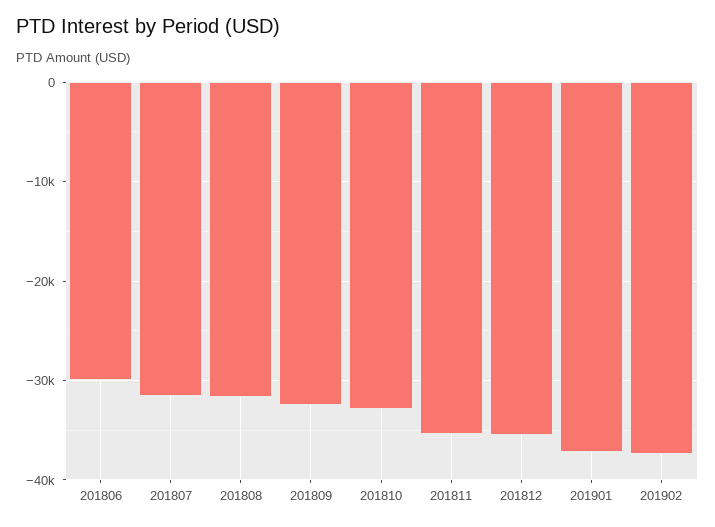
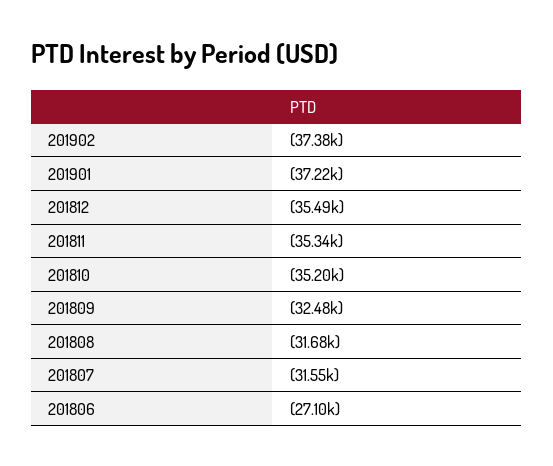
  {
-   "201806": -30000,
+   "201806": -27100,
    "201807": -31550,
    "201808": -31680,
    "201809": -32480,
-   "201810": -33000,
+   "201810": -35200,
    "201811": -35340,
    "201812": -35490,
    "201901": -37220,
    "201902": -37380
  }

